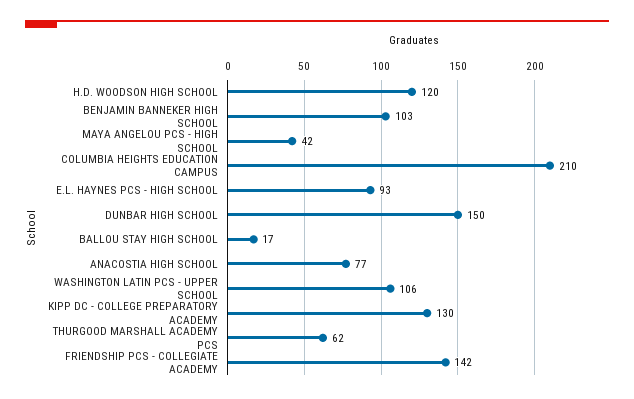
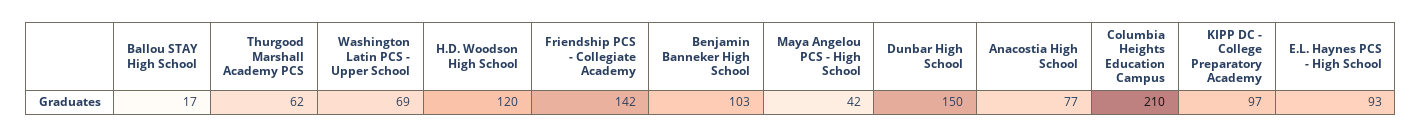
  {
    "H.D. WOODSON HIGH SCHOOL": 120,
    "BENJAMIN BANNEKER HIGH SCHOOL": 103,
    "MAYA ANGELOU PCS - HIGH SCHOOL": 42,
    "COLUMBIA HEIGHTS EDUCATION CAMPUS": 210,
    "E.L. HAYNES PCS - HIGH SCHOOL": 93,
    "DUNBAR HIGH SCHOOL": 150,
    "BALLOU STAY HIGH SCHOOL": 17,
    "ANACOSTIA HIGH SCHOOL": 77,
-   "WASHINGTON LATIN PCS - UPPER SCHOOL": 106,
+   "WASHINGTON LATIN PCS - UPPER SCHOOL": 69,
-   "KIPP DC - COLLEGE PREPARATORY ACADEMY": 130,
+   "KIPP DC - COLLEGE PREPARATORY ACADEMY": 97,
    "THURGOOD MARSHALL ACADEMY PCS": 62,
    "FRIENDSHIP PCS - COLLEGIATE ACADEMY": 142
  }

